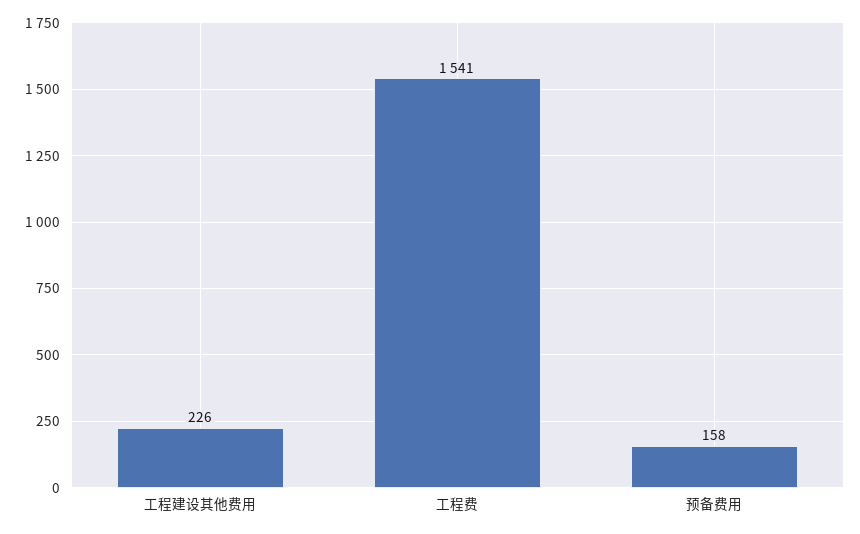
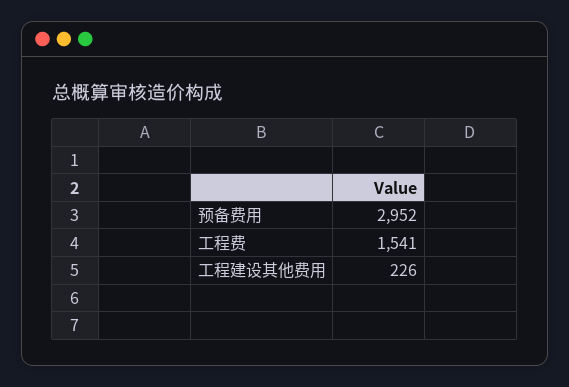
  {
    "工程建设其他费用": 226,
    "工程费": 1541,
-   "预备费用": 158
+   "预备费用": 2952
  }

